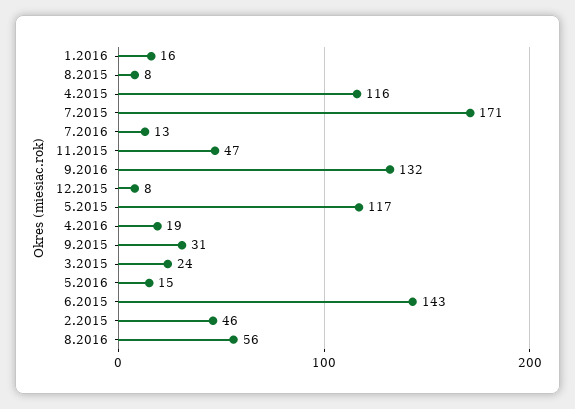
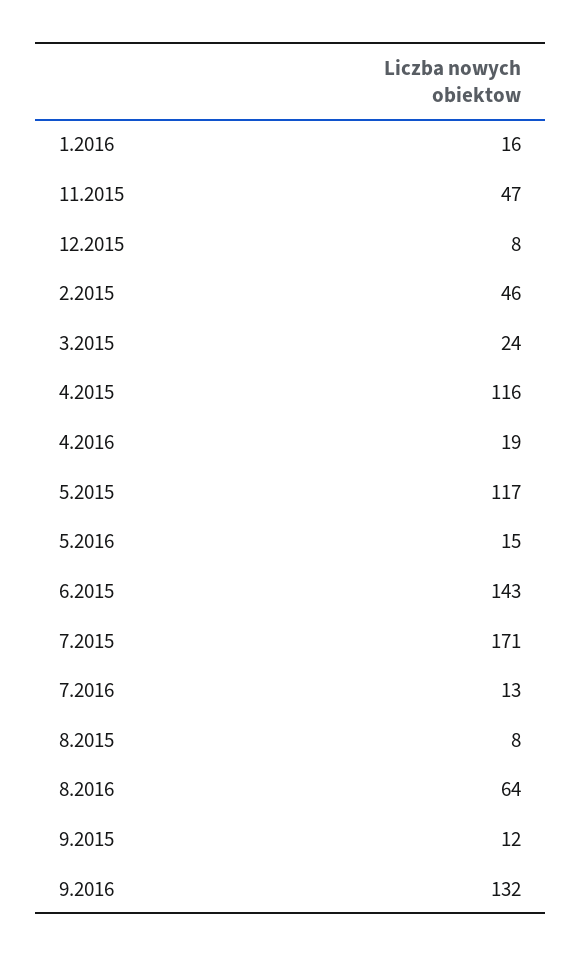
  {
    "1.2016": 16,
    "8.2015": 8,
    "4.2015": 116,
    "7.2015": 171,
    "7.2016": 13,
    "11.2015": 47,
    "9.2016": 132,
    "12.2015": 8,
    "5.2015": 117,
    "4.2016": 19,
-   "9.2015": 31,
+   "9.2015": 12,
    "3.2015": 24,
    "5.2016": 15,
    "6.2015": 143,
    "2.2015": 46,
-   "8.2016": 56
+   "8.2016": 64
  }

